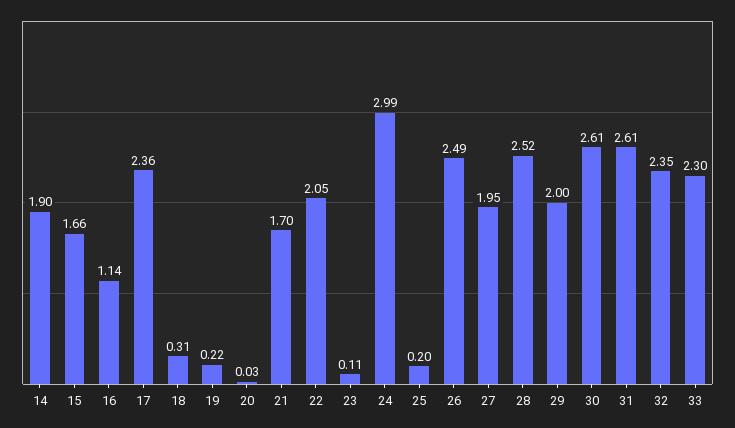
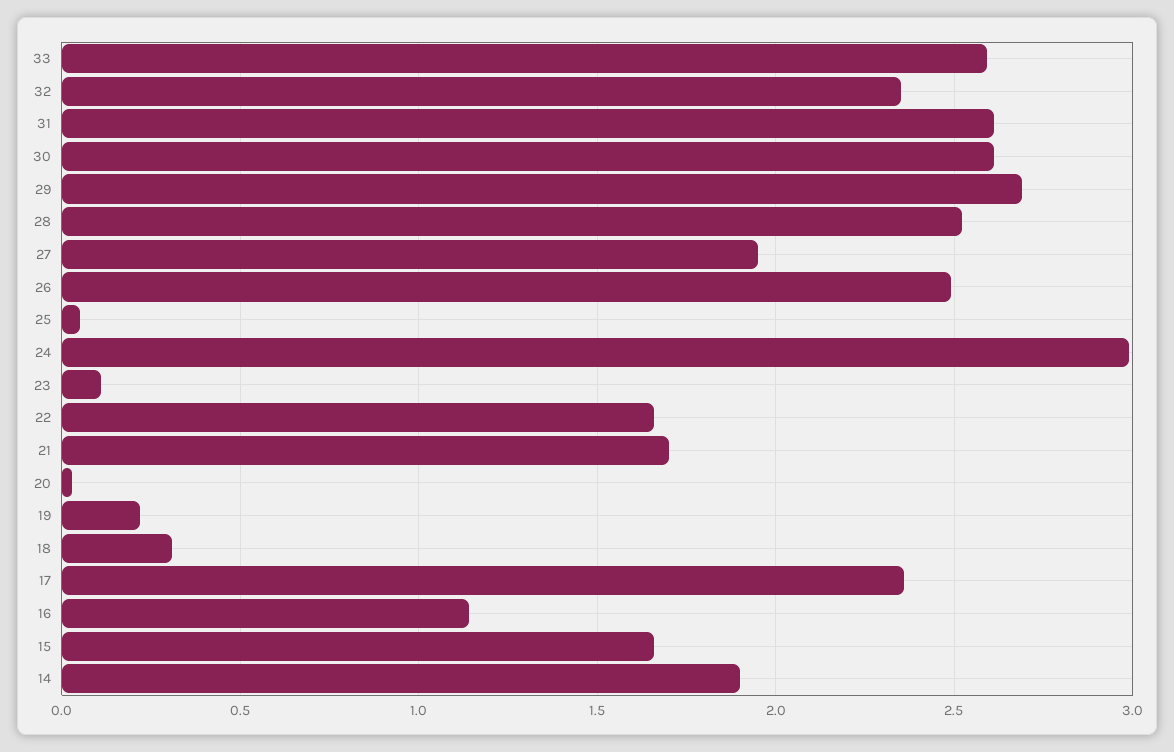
  {
    "14": 1.9,
    "15": 1.66,
    "16": 1.14,
    "17": 2.36,
    "18": 0.31,
    "19": 0.22,
    "20": 0.03,
    "21": 1.7,
-   "22": 2.05,
+   "22": 1.65,
    "23": 0.11,
    "24": 2.99,
-   "25": 0.2,
+   "25": 0.05,
    "26": 2.49,
    "27": 1.95,
    "28": 2.52,
-   "29": 2,
+   "29": 2.7,
    "30": 2.61,
    "31": 2.61,
    "32": 2.35,
-   "33": 2.3
+   "33": 2.6
  }

